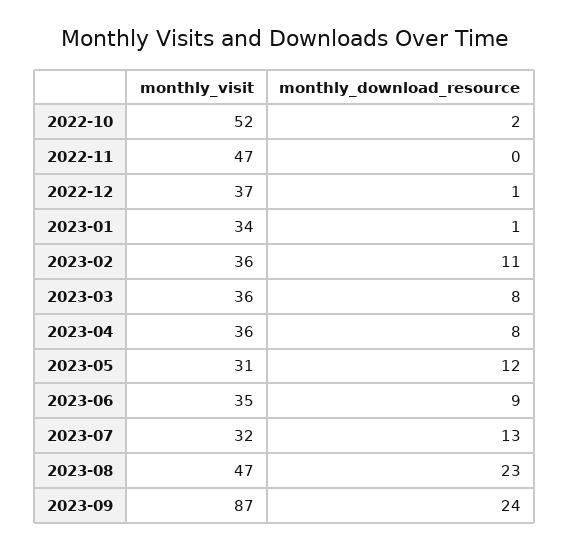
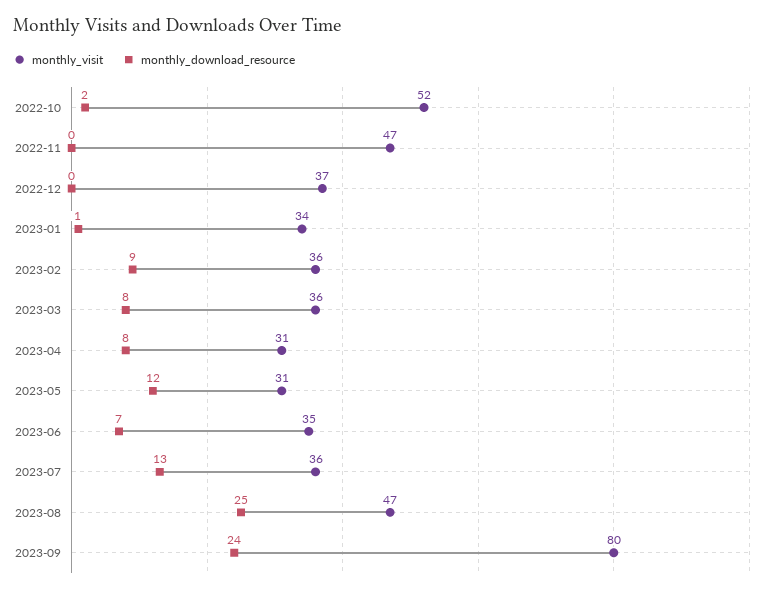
  {
    "monthly_visit": {
      "2022-10": 52,
      "2022-11": 47,
      "2022-12": 37,
      "2023-01": 34,
      "2023-02": 36,
      "2023-03": 36,
-     "2023-04": 36,
+     "2023-04": 31,
      "2023-05": 31,
      "2023-06": 35,
-     "2023-07": 32,
+     "2023-07": 36,
      "2023-08": 47,
-     "2023-09": 87
+     "2023-09": 80
    },
    "monthly_download_resource": {
      "2022-10": 2,
      "2022-11": 0,
-     "2022-12": 1,
+     "2022-12": 0,
      "2023-01": 1,
-     "2023-02": 11,
+     "2023-02": 9,
      "2023-03": 8,
      "2023-04": 8,
      "2023-05": 12,
-     "2023-06": 9,
+     "2023-06": 7,
      "2023-07": 13,
-     "2023-08": 23,
+     "2023-08": 25,
      "2023-09": 24
    }
  }

